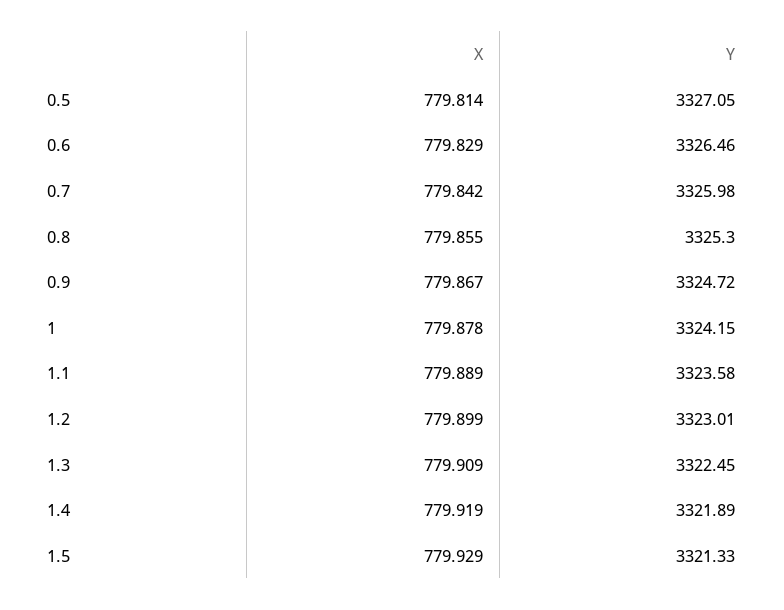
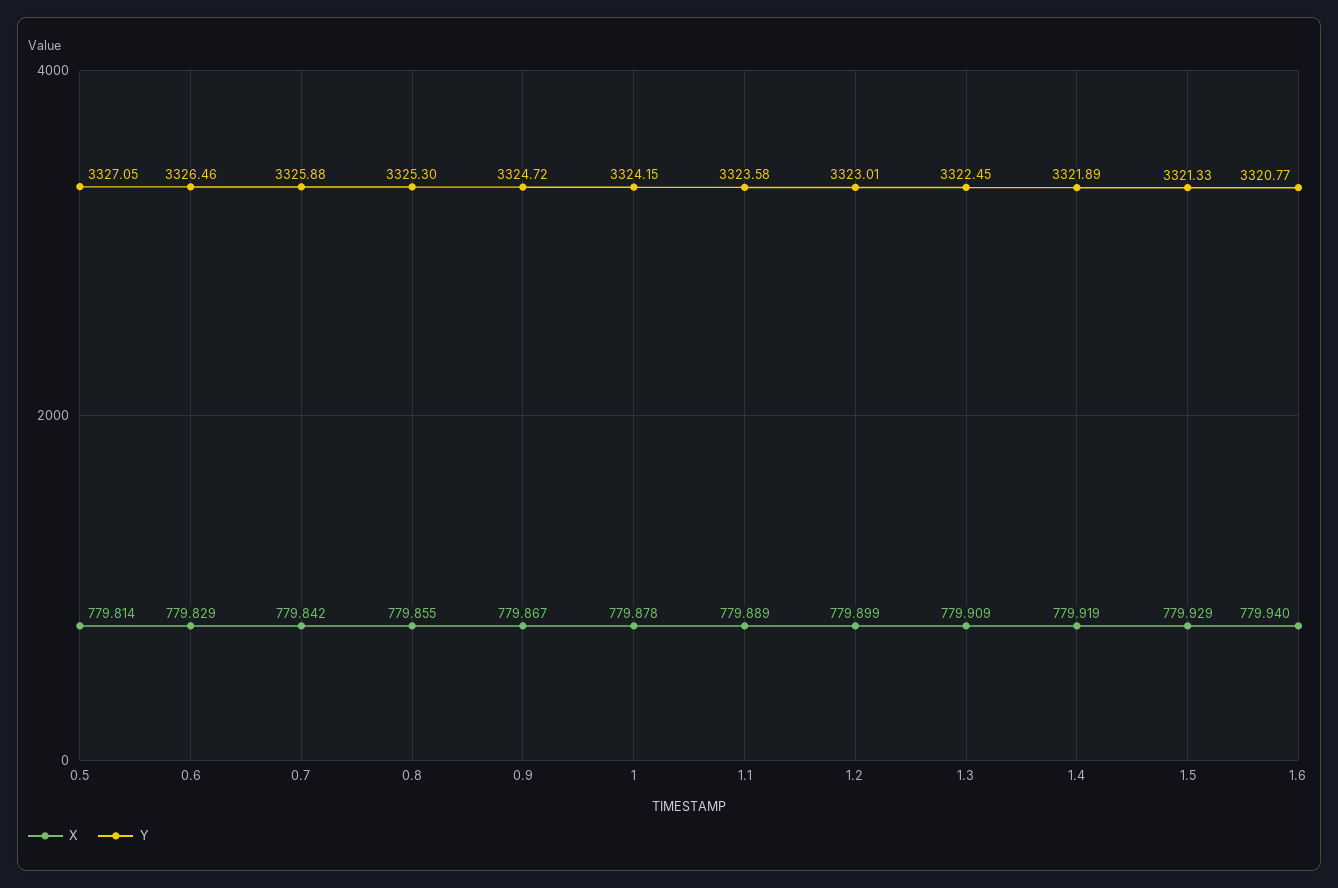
  {
    "X": {
      "0.5": 779.814,
      "0.6": 779.829,
      "0.7": 779.842,
      "0.8": 779.855,
      "0.9": 779.867,
      "1": 779.878,
      "1.1": 779.889,
      "1.2": 779.899,
      "1.3": 779.909,
      "1.4": 779.919,
-     "1.5": 779.929
+     "1.5": 779.929,
+     "1.6": 779.94
    },
    "Y": {
      "0.5": 3327.05,
      "0.6": 3326.46,
-     "0.7": 3325.98,
+     "0.7": 3325.88,
      "0.8": 3325.3,
      "0.9": 3324.72,
      "1": 3324.15,
      "1.1": 3323.58,
      "1.2": 3323.01,
      "1.3": 3322.45,
      "1.4": 3321.89,
-     "1.5": 3321.33
+     "1.5": 3321.33,
+     "1.6": 3320.77
    }
  }

